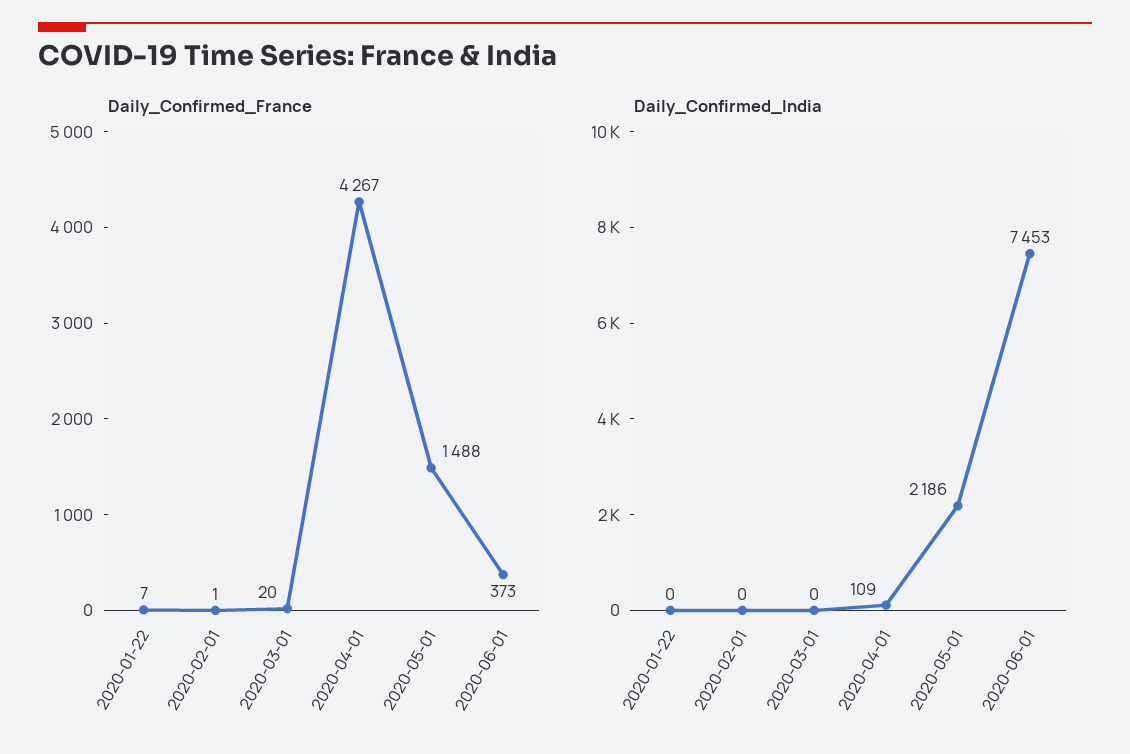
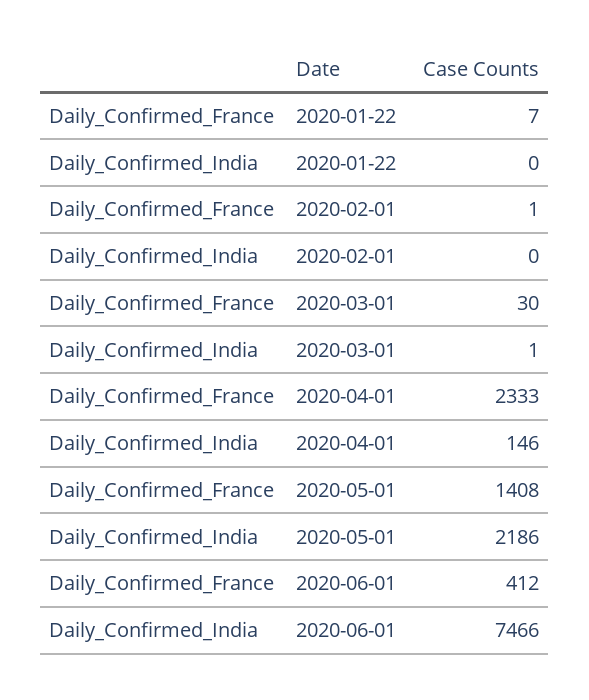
  {
    "Daily_Confirmed_France": {
      "2020-01-22": 7,
      "2020-02-01": 1,
-     "2020-03-01": 20,
+     "2020-03-01": 30,
-     "2020-04-01": 4267,
+     "2020-04-01": 2333,
-     "2020-05-01": 1488,
+     "2020-05-01": 1408,
-     "2020-06-01": 373
+     "2020-06-01": 412
    },
    "Daily_Confirmed_India": {
      "2020-01-22": 0,
      "2020-02-01": 0,
-     "2020-03-01": 0,
+     "2020-03-01": 1,
-     "2020-04-01": 109,
+     "2020-04-01": 146,
      "2020-05-01": 2186,
-     "2020-06-01": 7453
+     "2020-06-01": 7466
    }
  }

